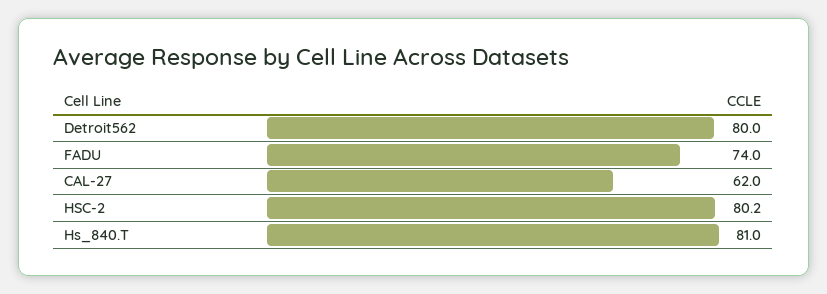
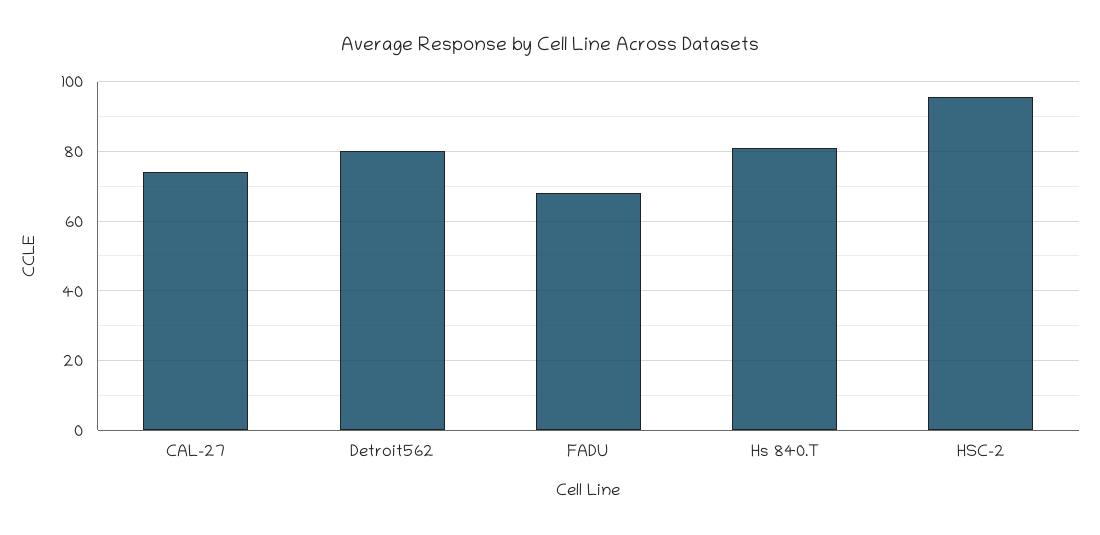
  {
    "Detroit562": 80,
-   "FADU": 74,
+   "FADU": 68,
-   "CAL-27": 62,
+   "CAL-27": 74,
-   "HSC-2": 80.2,
+   "HSC-2": 96,
    "Hs_840.T": 81
  }

